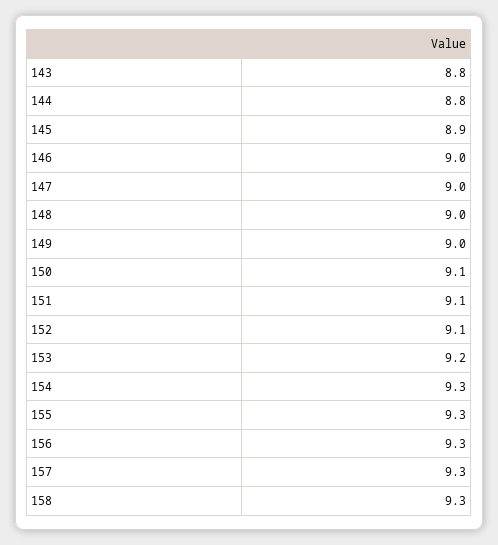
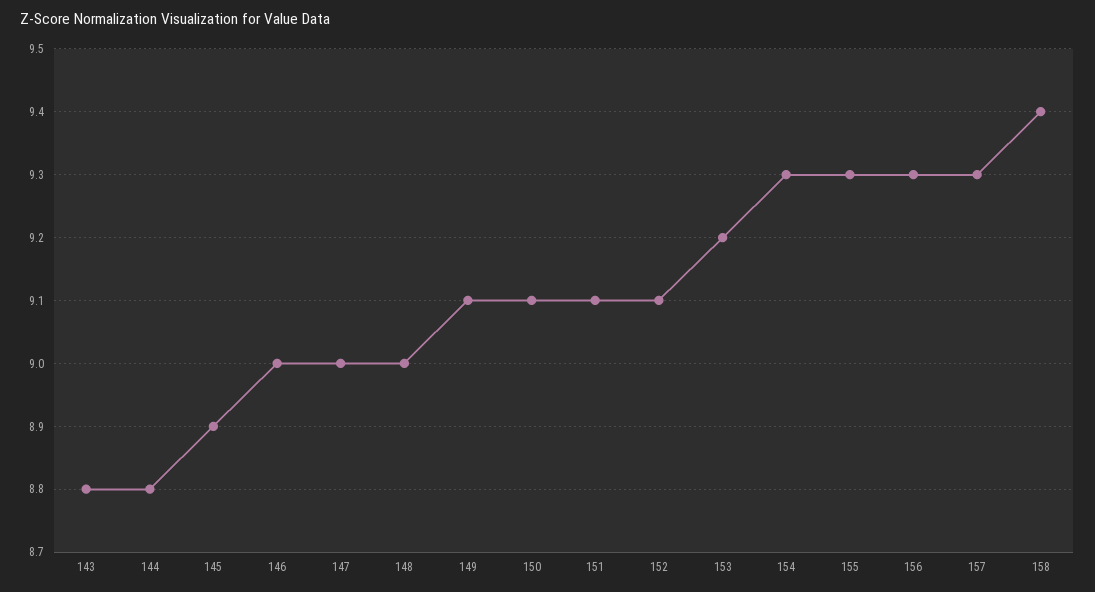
  {
    "143": 8.8,
    "144": 8.8,
    "145": 8.9,
    "146": 9,
    "147": 9,
    "148": 9,
-   "149": 9,
+   "149": 9.1,
    "150": 9.1,
    "151": 9.1,
    "152": 9.1,
    "153": 9.2,
    "154": 9.3,
    "155": 9.3,
    "156": 9.3,
    "157": 9.3,
-   "158": 9.3
+   "158": 9.4
  }

